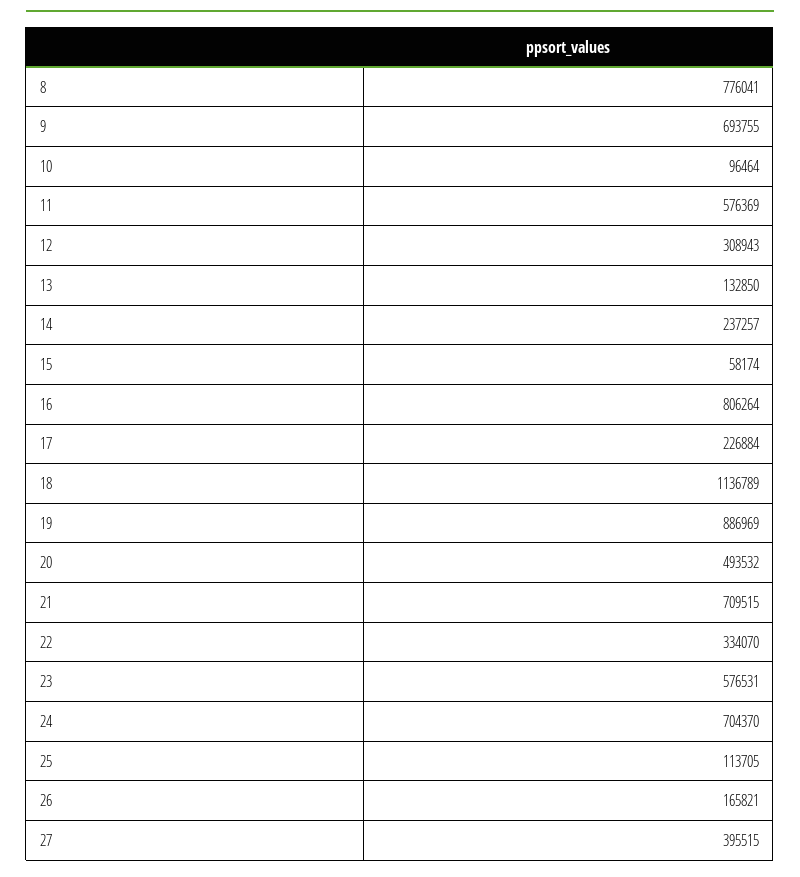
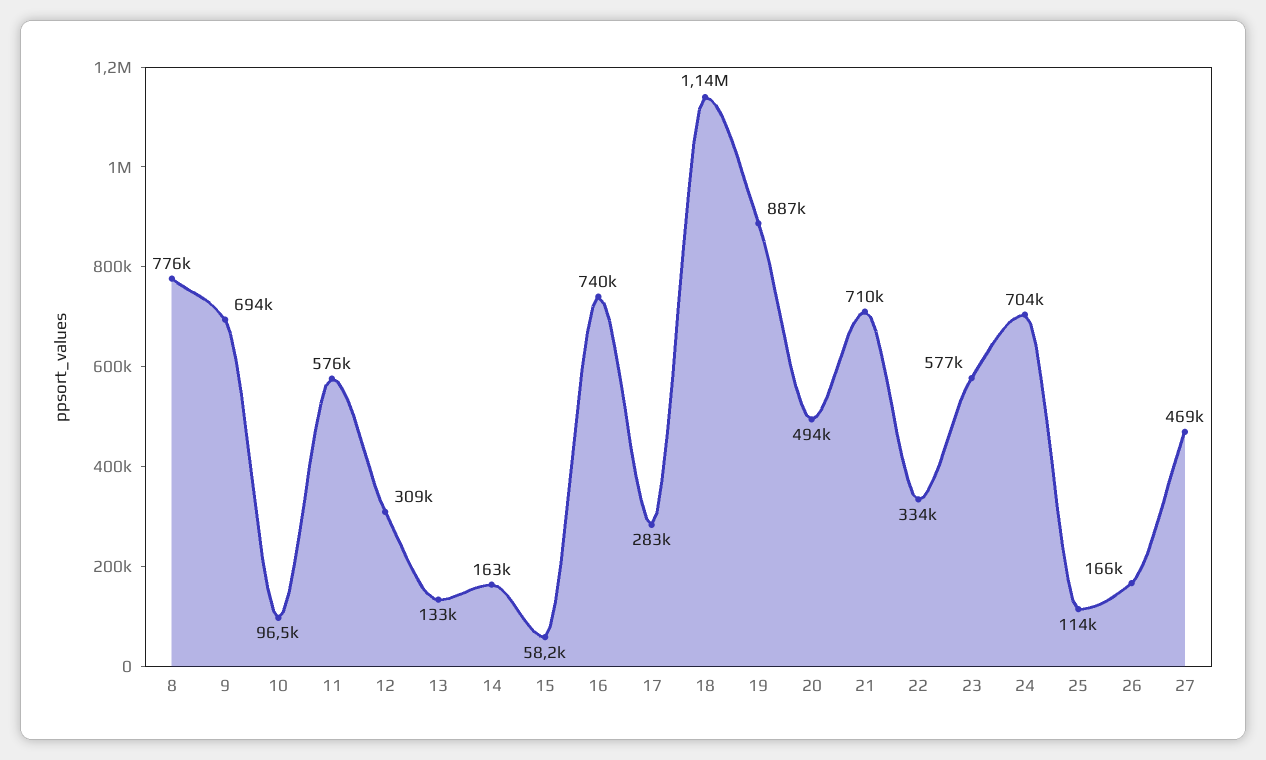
  {
    "8": 776041,
    "9": 693755,
    "10": 96464,
    "11": 576369,
    "12": 308943,
    "13": 132850,
-   "14": 237257,
+   "14": 163000,
    "15": 58174,
-   "16": 806264,
+   "16": 740000,
-   "17": 226884,
+   "17": 283000,
    "18": 1136789,
    "19": 886969,
    "20": 493532,
    "21": 709515,
    "22": 334070,
    "23": 576531,
    "24": 704370,
    "25": 113705,
    "26": 165821,
-   "27": 395515
+   "27": 469000
  }

